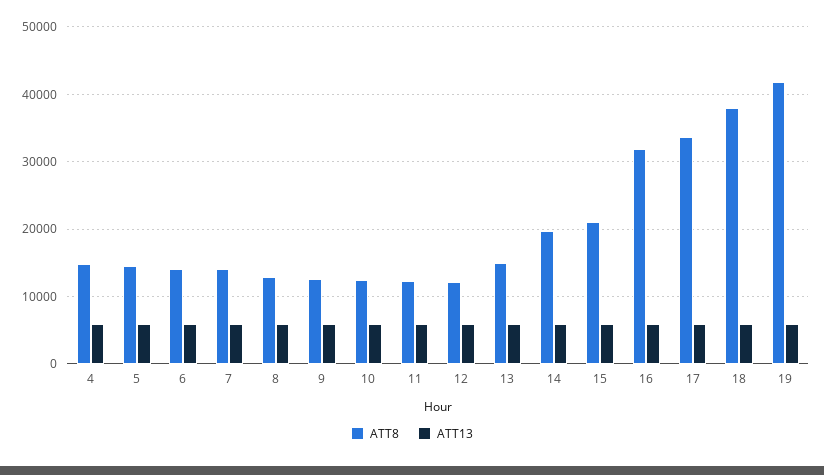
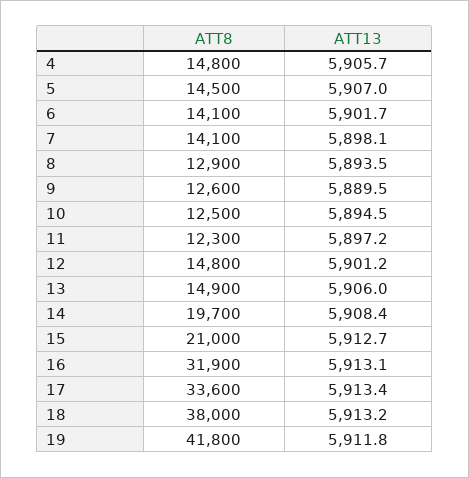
  {
    "ATT8": {
      "4": 14800,
      "5": 14500,
      "6": 14100,
      "7": 14100,
      "8": 12900,
      "9": 12600,
      "10": 12500,
      "11": 12300,
-     "12": 12000,
+     "12": 14800,
      "13": 14900,
      "14": 19700,
      "15": 21000,
      "16": 31900,
      "17": 33600,
      "18": 38000,
      "19": 41800
    },
    "ATT13": {
      "4": 5905.7,
      "5": 5907,
      "6": 5901.7,
      "7": 5898.1,
      "8": 5893.5,
      "9": 5889.5,
      "10": 5894.5,
      "11": 5897.2,
      "12": 5901.2,
      "13": 5906,
      "14": 5908.4,
      "15": 5912.7,
      "16": 5913.1,
      "17": 5913.4,
      "18": 5913.2,
      "19": 5911.8
    }
  }

